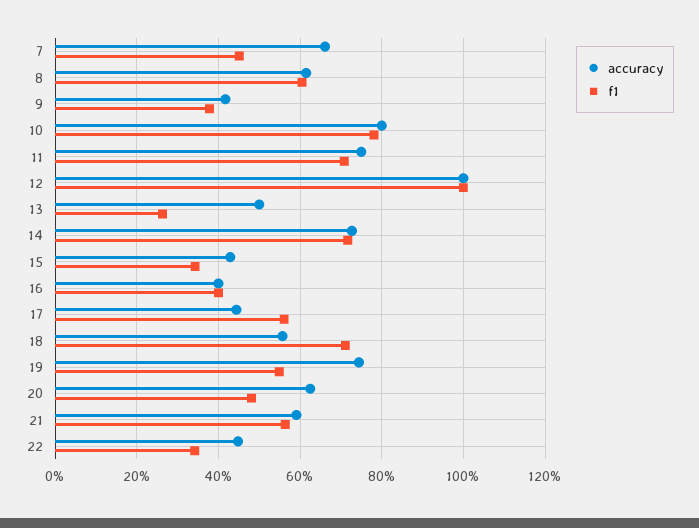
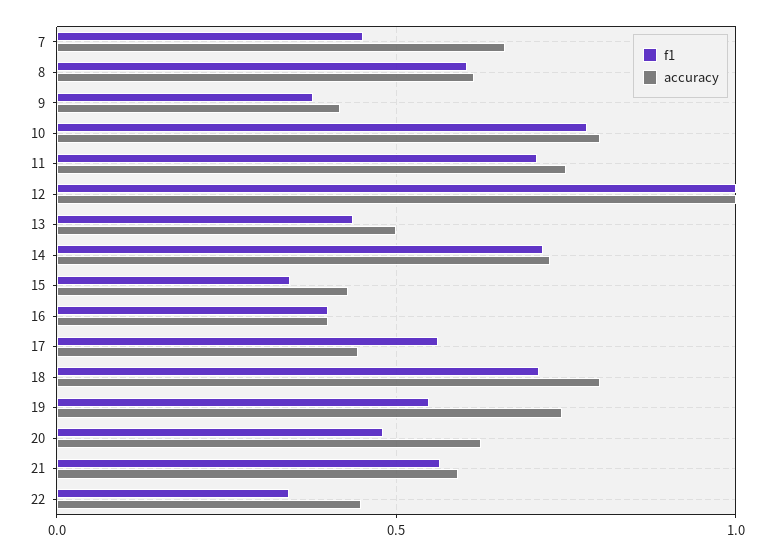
  {
    "accuracy": {
      "7": 0.66,
      "8": 0.62,
      "9": 0.42,
      "10": 0.8,
      "11": 0.76,
      "12": 1,
      "13": 0.5,
      "14": 0.72,
      "15": 0.42,
      "16": 0.4,
      "17": 0.44,
-     "18": 0.56,
+     "18": 0.8,
      "19": 0.74,
      "20": 0.62,
      "21": 0.6,
      "22": 0.44
    },
    "f1": {
      "7": 0.46,
      "8": 0.6,
      "9": 0.38,
      "10": 0.78,
      "11": 0.7,
      "12": 1,
-     "13": 0.26,
+     "13": 0.45,
      "14": 0.72,
      "15": 0.34,
      "16": 0.4,
      "17": 0.56,
      "18": 0.72,
      "19": 0.54,
      "20": 0.48,
      "21": 0.56,
      "22": 0.34
    }
  }

